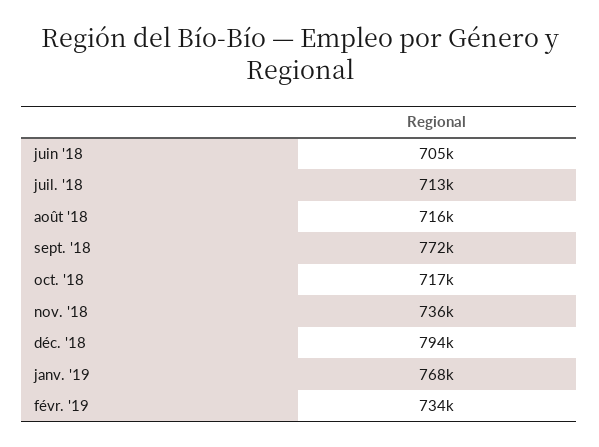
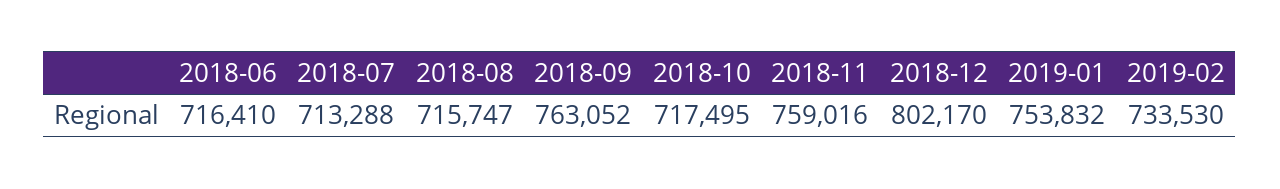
  {
-   "juin '18": 705000,
+   "juin '18": 716410,
    "juil. '18": 713288,
    "août '18": 715747,
-   "sept. '18": 772000,
+   "sept. '18": 763052,
    "oct. '18": 717495,
-   "nov. '18": 736000,
+   "nov. '18": 759016,
-   "déc. '18": 794000,
+   "déc. '18": 802170,
-   "janv. '19": 768000,
+   "janv. '19": 753832,
    "févr. '19": 733530
  }

